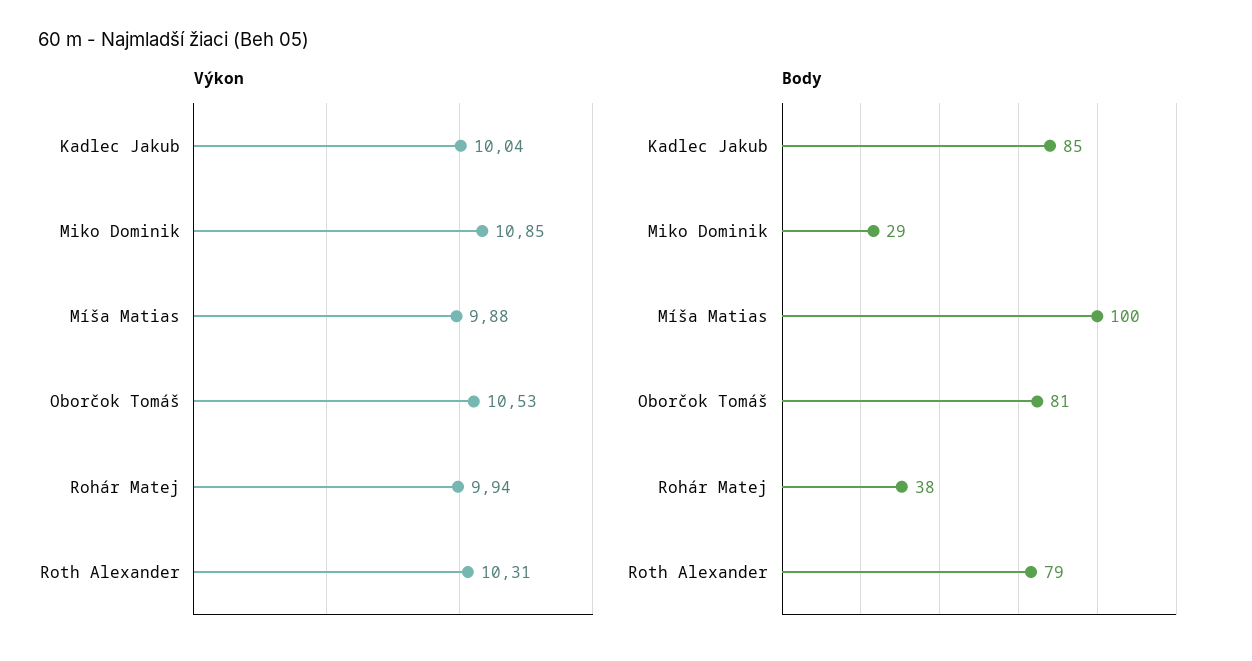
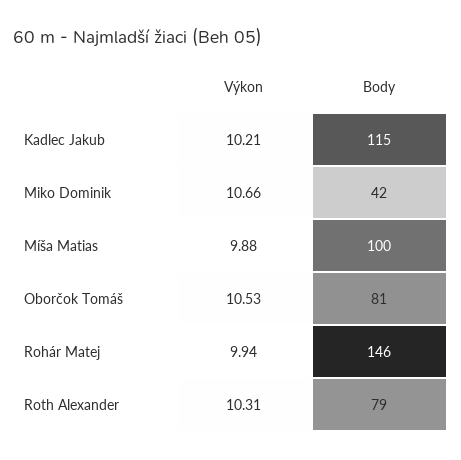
  {
    "Výkon": {
-     "Kadlec Jakub": 10.04,
+     "Kadlec Jakub": 10.21,
-     "Miko Dominik": 10.85,
+     "Miko Dominik": 10.66,
      "Míša Matias": 9.88,
      "Oborčok Tomáš": 10.53,
      "Rohár Matej": 9.94,
      "Roth Alexander": 10.31
    },
    "Body": {
-     "Kadlec Jakub": 85,
+     "Kadlec Jakub": 115,
-     "Miko Dominik": 29,
+     "Miko Dominik": 42,
      "Míša Matias": 100,
      "Oborčok Tomáš": 81,
-     "Rohár Matej": 38,
+     "Rohár Matej": 146,
      "Roth Alexander": 79
    }
  }

